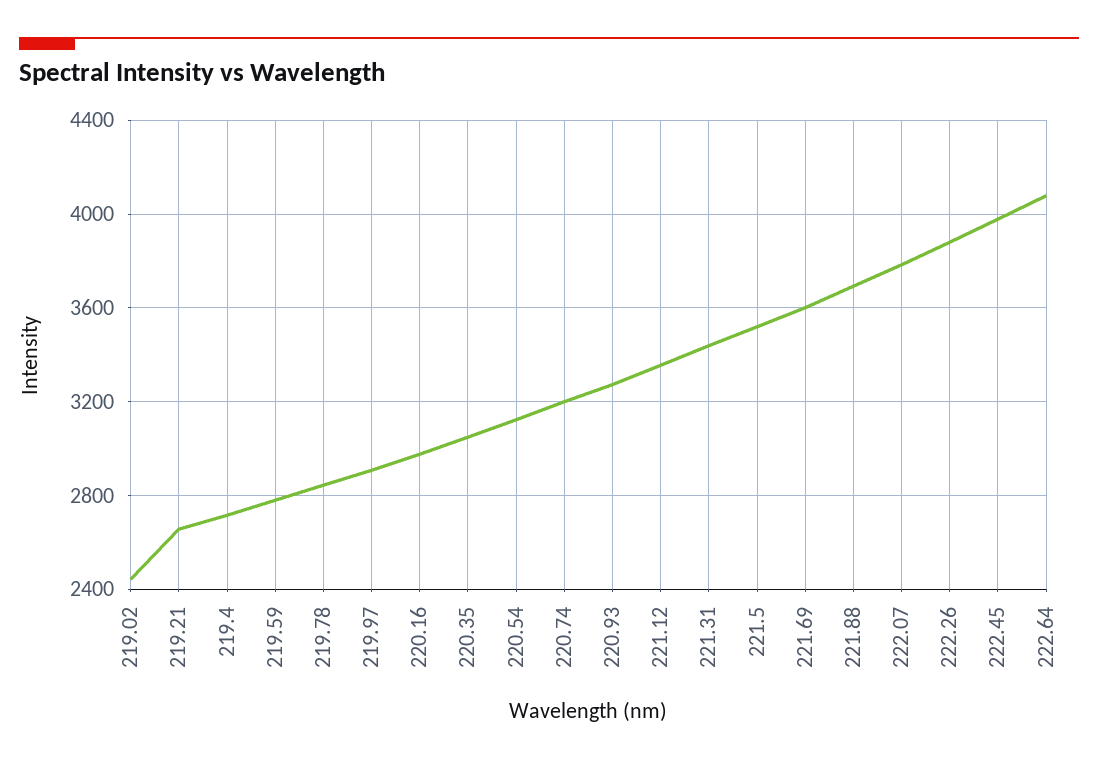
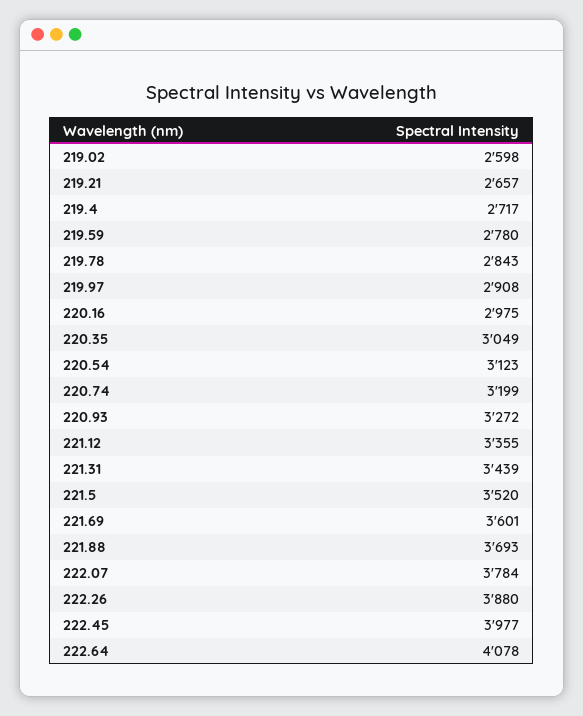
  {
-   "219.02": 2450,
+   "219.02": 2598,
    "219.21": 2657,
    "219.4": 2717,
    "219.59": 2780,
    "219.78": 2843,
    "219.97": 2908,
    "220.16": 2975,
    "220.35": 3049,
    "220.54": 3123,
    "220.74": 3199,
    "220.93": 3272,
    "221.12": 3355,
    "221.31": 3439,
    "221.5": 3520,
    "221.69": 3601,
    "221.88": 3693,
    "222.07": 3784,
    "222.26": 3880,
    "222.45": 3977,
    "222.64": 4078
  }

